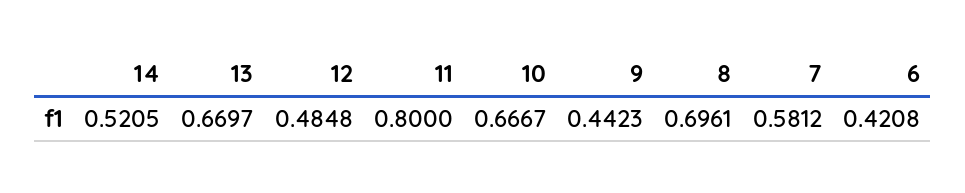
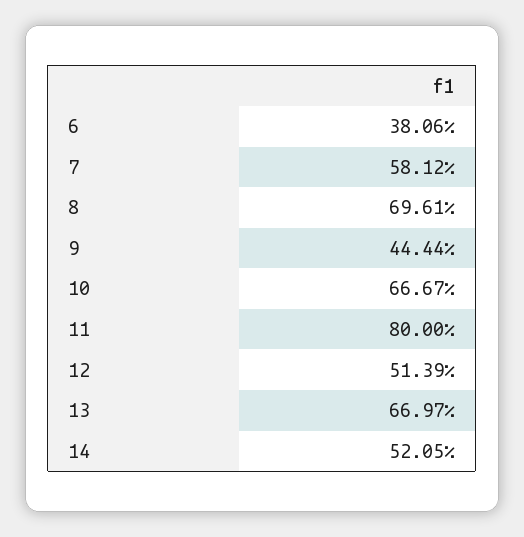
  {
    "14": 0.5205,
    "13": 0.6697,
-   "12": 0.4848,
+   "12": 0.5139,
    "11": 0.8,
    "10": 0.6667,
-   "9": 0.4423,
+   "9": 0.4444,
    "8": 0.6961,
    "7": 0.5812,
-   "6": 0.4208
+   "6": 0.3806
  }

